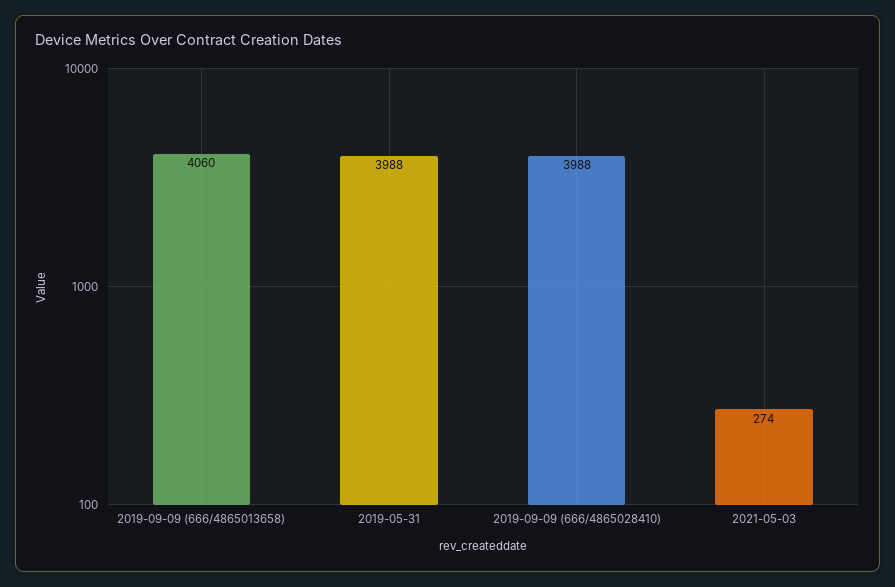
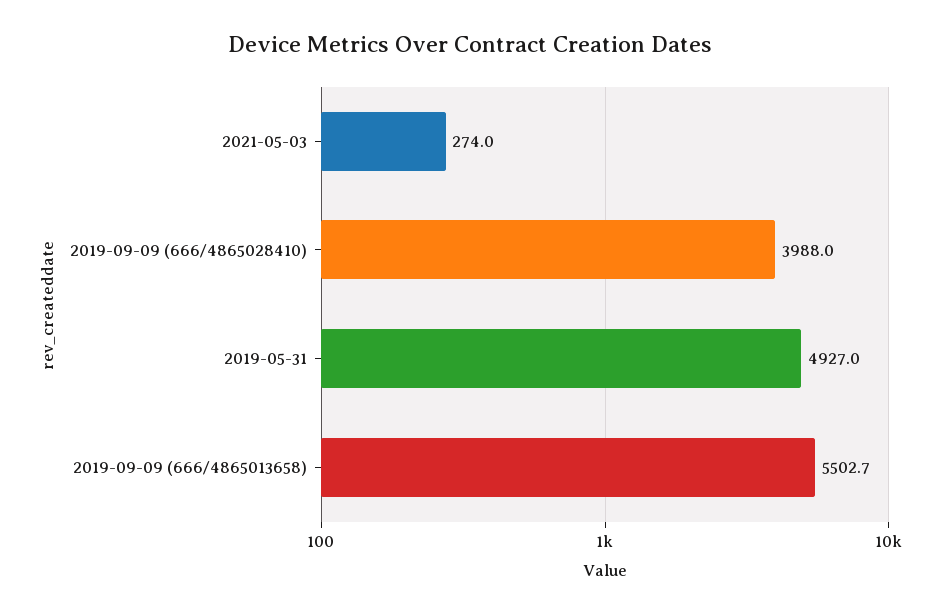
  {
-   "2019-09-09 (666/4865013658)": 4060,
+   "2019-09-09 (666/4865013658)": 5502.7,
-   "2019-05-31": 3988,
+   "2019-05-31": 4927,
    "2019-09-09 (666/4865028410)": 3988,
    "2021-05-03": 274
  }

